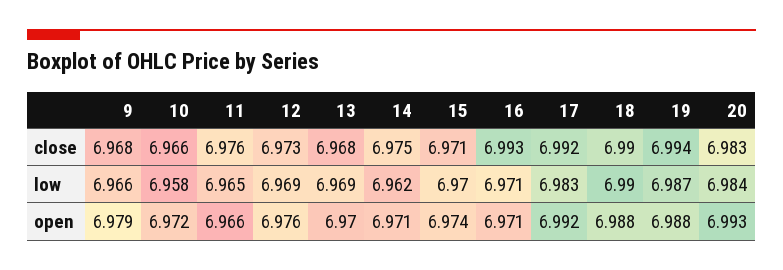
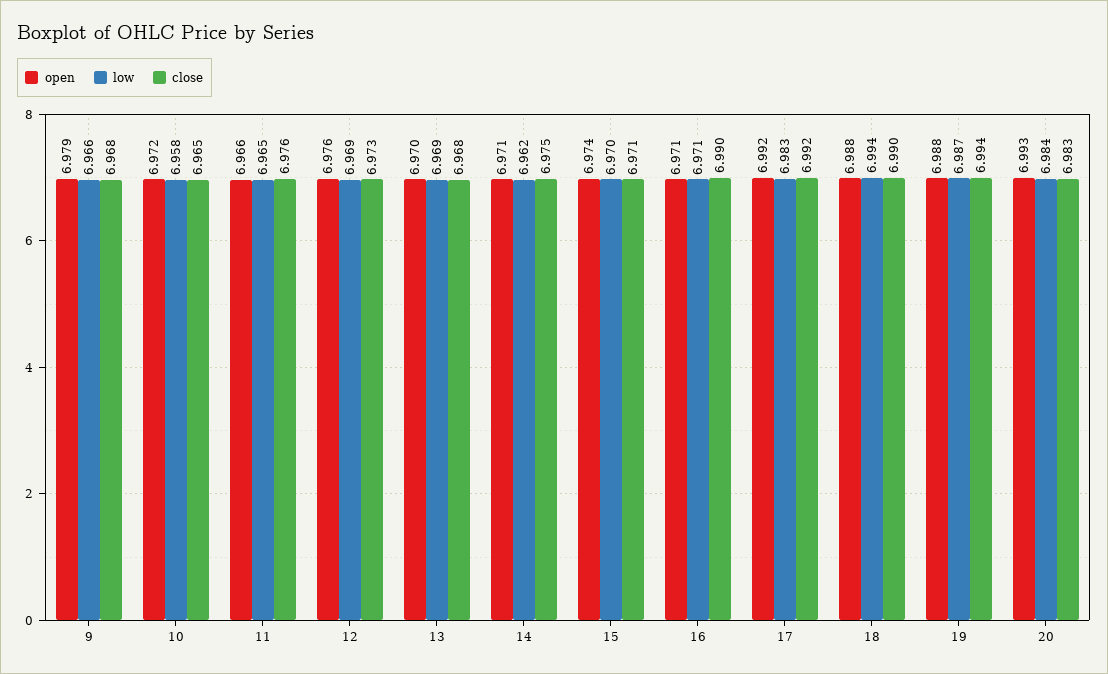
  {
    "close": {
      "9": 6.968,
-     "10": 6.966,
+     "10": 6.965,
      "11": 6.976,
      "12": 6.973,
      "13": 6.968,
      "14": 6.975,
      "15": 6.971,
-     "16": 6.993,
+     "16": 6.99,
      "17": 6.992,
      "18": 6.99,
      "19": 6.994,
      "20": 6.983
    },
    "low": {
      "9": 6.966,
      "10": 6.958,
      "11": 6.965,
      "12": 6.969,
      "13": 6.969,
      "14": 6.962,
      "15": 6.97,
      "16": 6.971,
      "17": 6.983,
-     "18": 6.99,
+     "18": 6.994,
      "19": 6.987,
      "20": 6.984
    },
    "open": {
      "9": 6.979,
      "10": 6.972,
      "11": 6.966,
      "12": 6.976,
      "13": 6.97,
      "14": 6.971,
      "15": 6.974,
      "16": 6.971,
      "17": 6.992,
      "18": 6.988,
      "19": 6.988,
      "20": 6.993
    }
  }

